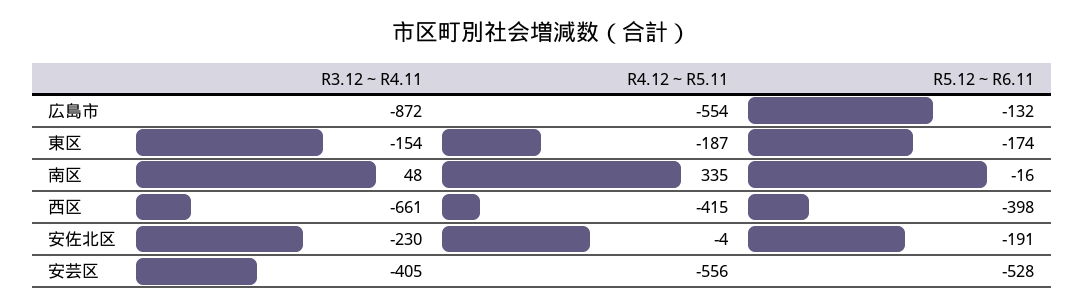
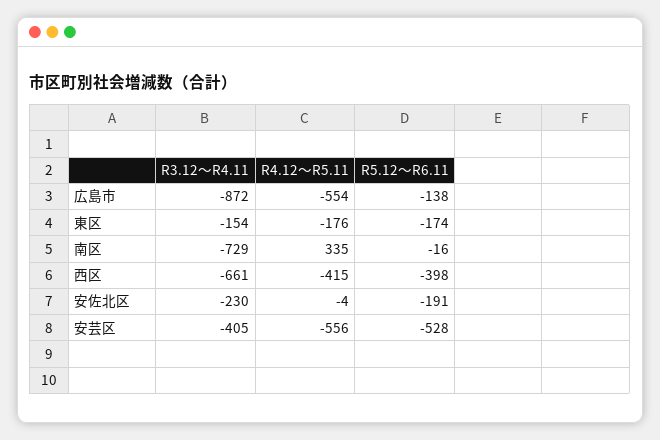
  {
    "R3.12～R4.11": {
      "広島市": -872,
      "東区": -154,
-     "南区": 48,
+     "南区": -729,
      "西区": -661,
      "安佐北区": -230,
      "安芸区": -405
    },
    "R4.12～R5.11": {
      "広島市": -554,
-     "東区": -187,
+     "東区": -176,
      "南区": 335,
      "西区": -415,
      "安佐北区": -4,
      "安芸区": -556
    },
    "R5.12～R6.11": {
-     "広島市": -132,
+     "広島市": -138,
      "東区": -174,
      "南区": -16,
      "西区": -398,
      "安佐北区": -191,
      "安芸区": -528
    }
  }

